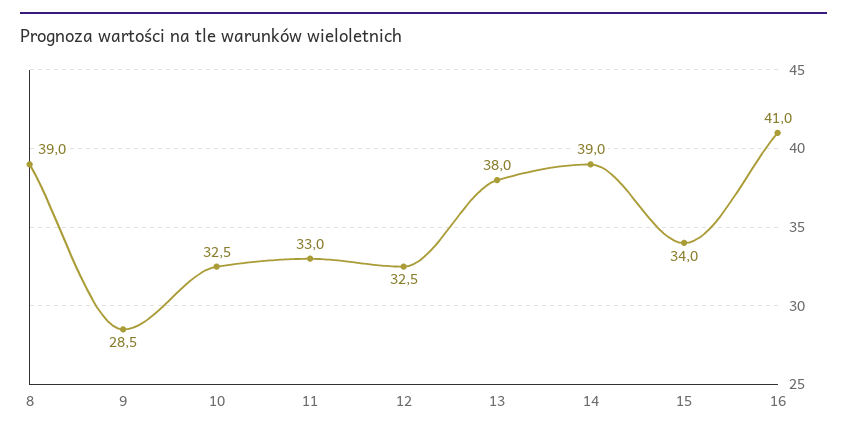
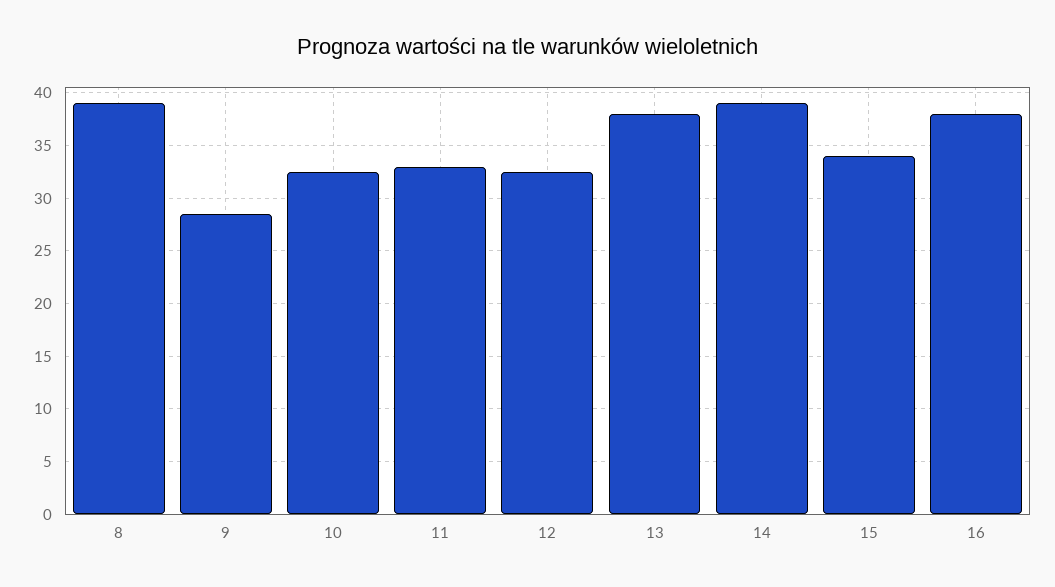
  {
    "8": 39,
    "9": 28.5,
    "10": 32.5,
    "11": 33,
    "12": 32.5,
    "13": 38,
    "14": 39,
    "15": 34,
-   "16": 41
+   "16": 38
  }

